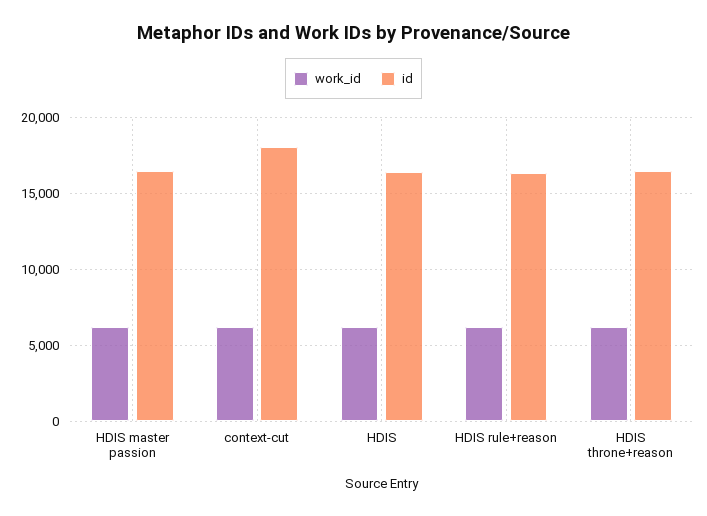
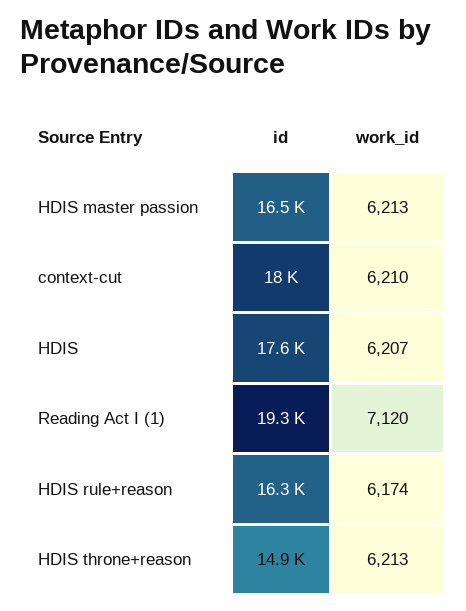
  {
    "work_id": {
      "HDIS master passion": 6213,
      "context-cut": 6210,
      "HDIS": 6207,
      "HDIS rule+reason": 6174,
-     "HDIS throne+reason": 6213
+     "HDIS throne+reason": 6213,
+     "Reading Act I (1)": 7120
    },
    "id": {
      "HDIS master passion": 16500,
      "context-cut": 18000,
-     "HDIS": 16500,
+     "HDIS": 17600,
      "HDIS rule+reason": 16300,
-     "HDIS throne+reason": 16500
+     "HDIS throne+reason": 14900,
+     "Reading Act I (1)": 19300
    }
  }

